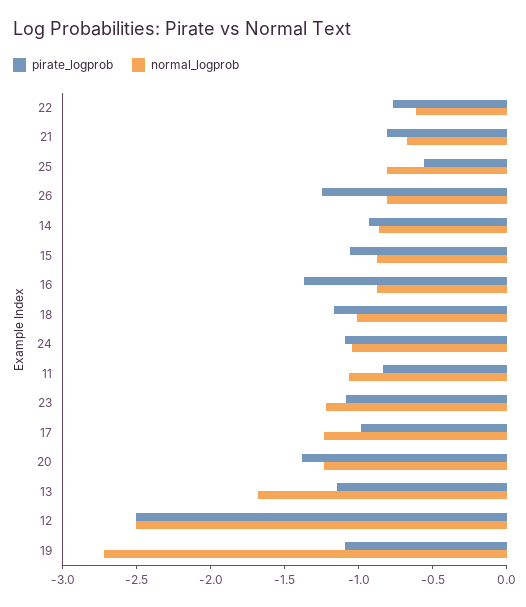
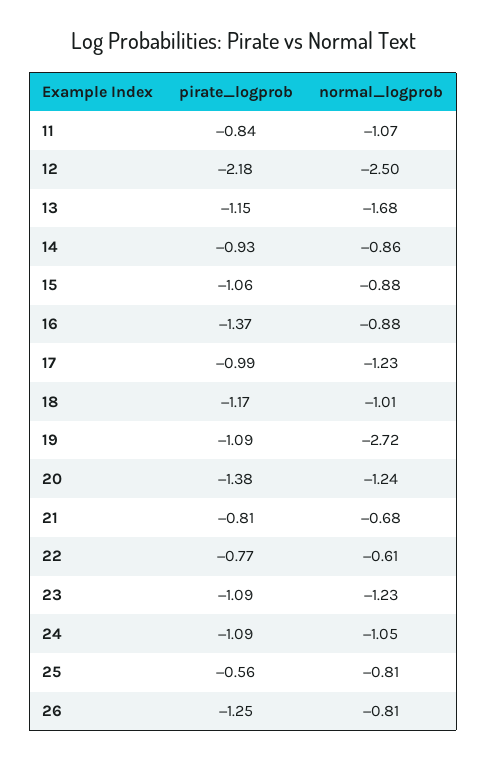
  {
    "pirate_logprob": {
      "22": -0.77,
      "21": -0.81,
      "25": -0.56,
      "26": -1.25,
      "14": -0.93,
      "15": -1.06,
      "16": -1.37,
      "18": -1.17,
      "24": -1.09,
      "11": -0.84,
      "23": -1.09,
      "17": -0.99,
      "20": -1.38,
      "13": -1.15,
-     "12": -2.5,
+     "12": -2.18,
      "19": -1.09
    },
    "normal_logprob": {
      "22": -0.61,
      "21": -0.68,
      "25": -0.81,
      "26": -0.81,
      "14": -0.86,
      "15": -0.88,
      "16": -0.88,
      "18": -1.01,
      "24": -1.05,
      "11": -1.07,
      "23": -1.23,
      "17": -1.23,
      "20": -1.24,
      "13": -1.68,
      "12": -2.5,
      "19": -2.72
    }
  }

